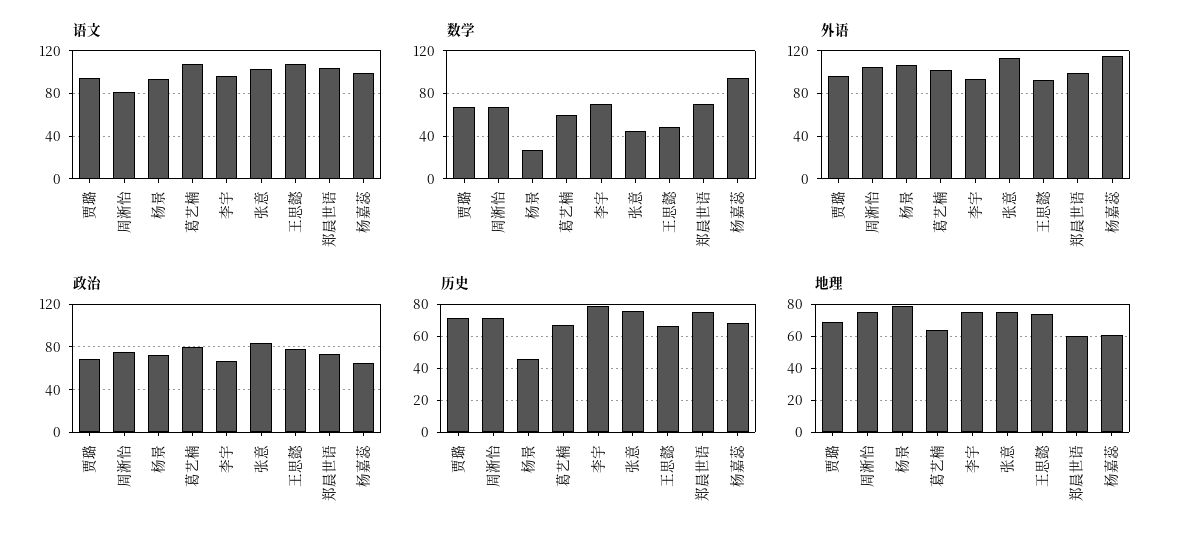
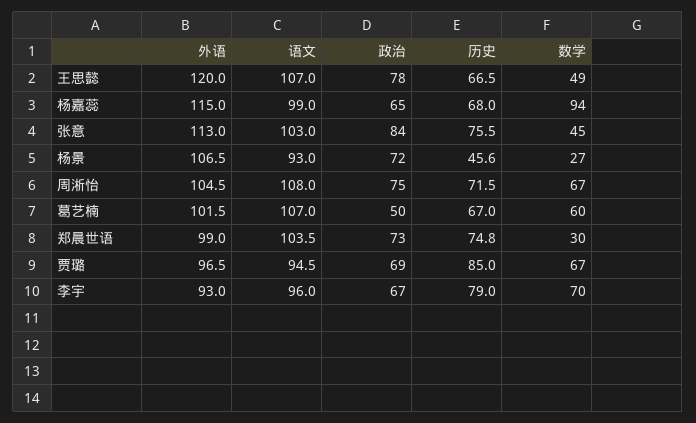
  {
    "语文": {
      "贾璐": 94.5,
-     "周淅怡": 80,
+     "周淅怡": 108,
      "杨景": 93,
      "葛艺楠": 107,
      "李宇": 96,
      "张意": 103,
      "王思懿": 107,
      "郑晨世语": 103.5,
      "杨嘉蕊": 99
    },
    "数学": {
      "贾璐": 67,
      "周淅怡": 67,
      "杨景": 27,
      "葛艺楠": 60,
      "李宇": 70,
      "张意": 45,
      "王思懿": 49,
-     "郑晨世语": 70,
+     "郑晨世语": 30,
      "杨嘉蕊": 94
    },
    "外语": {
      "贾璐": 96.5,
      "周淅怡": 104.5,
      "杨景": 106.5,
      "葛艺楠": 101.5,
      "李宇": 93,
      "张意": 113,
-     "王思懿": 90,
+     "王思懿": 120,
      "郑晨世语": 99,
      "杨嘉蕊": 115
    },
    "政治": {
      "贾璐": 69,
      "周淅怡": 75,
      "杨景": 72,
-     "葛艺楠": 80,
+     "葛艺楠": 50,
      "李宇": 67,
      "张意": 84,
      "王思懿": 78,
      "郑晨世语": 73,
      "杨嘉蕊": 65
    },
    "历史": {
-     "贾璐": 70,
+     "贾璐": 85,
      "周淅怡": 71.5,
      "杨景": 45.6,
      "葛艺楠": 67,
      "李宇": 79,
      "张意": 75.5,
      "王思懿": 66.5,
      "郑晨世语": 74.8,
      "杨嘉蕊": 68
-   },
+   }
-   "地理": {
-     "贾璐": 70,
-     "周淅怡": 75,
-     "杨景": 80,
-     "葛艺楠": 65,
-     "李宇": 75,
-     "张意": 75,
-     "王思懿": 75,
-     "郑晨世语": 60,
-     "杨嘉蕊": 60
-   }
  }

